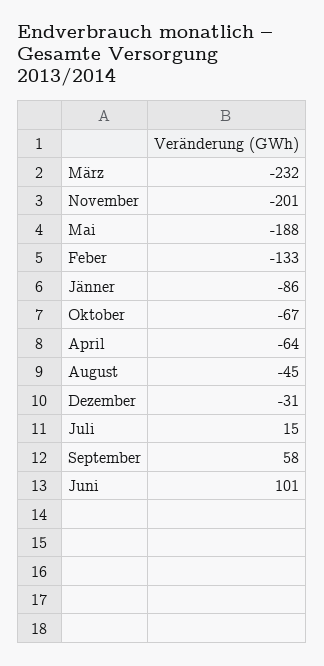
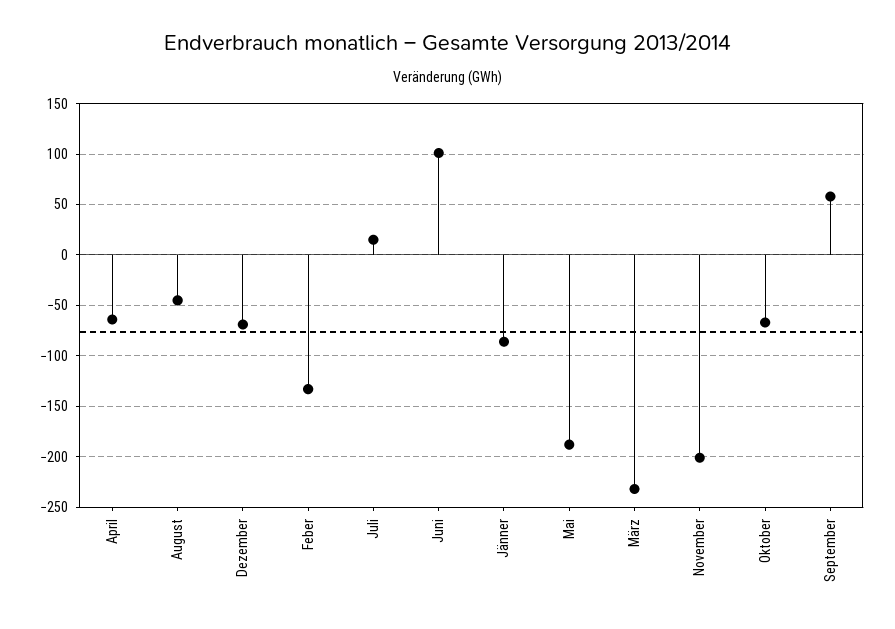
  {
    "März": -232,
    "November": -201,
    "Mai": -188,
    "Feber": -133,
    "Jänner": -86,
    "Oktober": -67,
    "April": -64,
    "August": -45,
-   "Dezember": -31,
+   "Dezember": -70,
    "Juli": 15,
    "September": 58,
    "Juni": 101
  }

